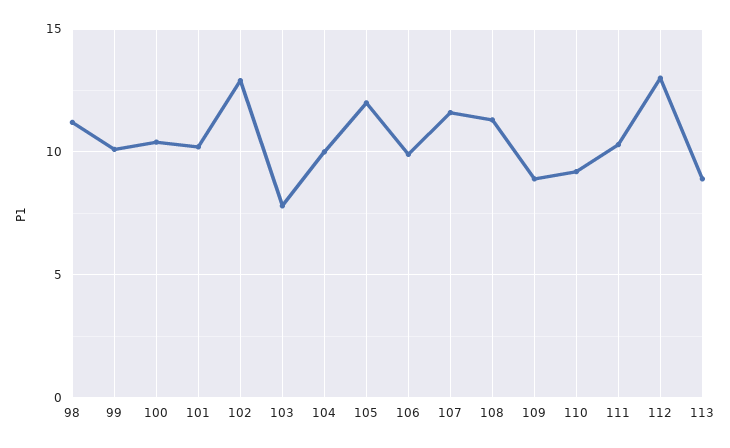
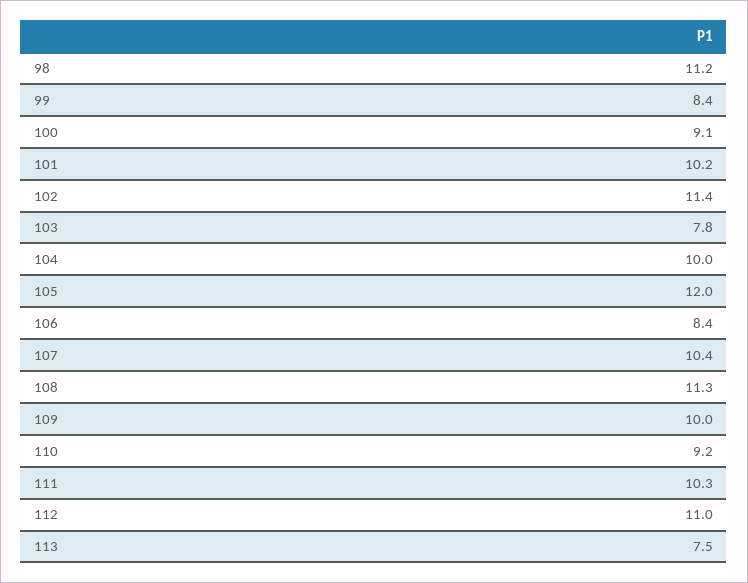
  {
    "98": 11.2,
-   "99": 10,
+   "99": 8.4,
-   "100": 10.5,
+   "100": 9.1,
    "101": 10.2,
-   "102": 13,
+   "102": 11.4,
    "103": 7.8,
    "104": 10,
    "105": 12,
-   "106": 10,
+   "106": 8.4,
-   "107": 11.5,
+   "107": 10.4,
    "108": 11.3,
-   "109": 9,
+   "109": 10,
    "110": 9.2,
    "111": 10.3,
-   "112": 13,
+   "112": 11,
-   "113": 9
+   "113": 7.5
  }

